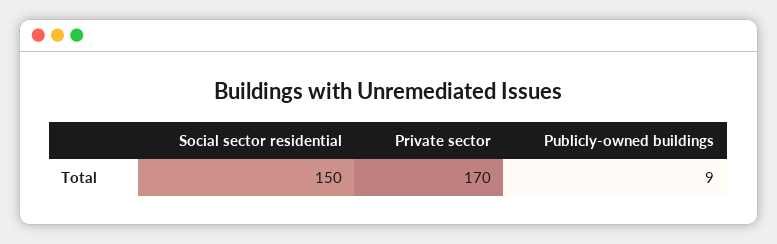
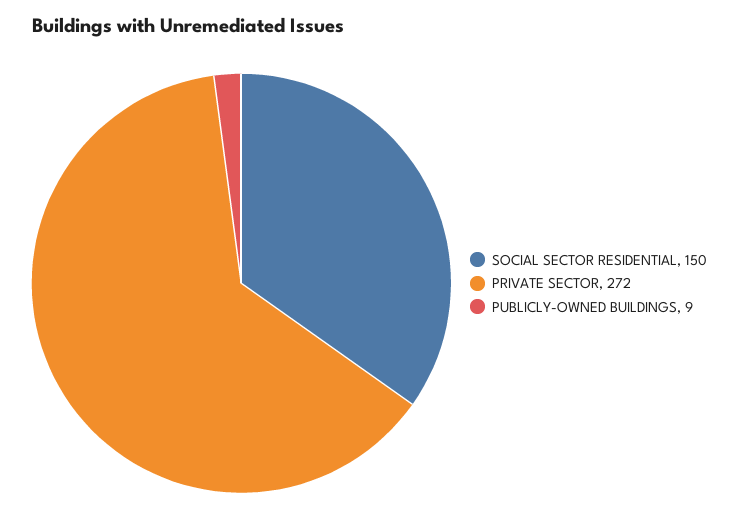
  {
    "Social sector residential": 150,
-   "Private sector": 170,
+   "Private sector": 272,
    "Publicly-owned buildings": 9
  }

